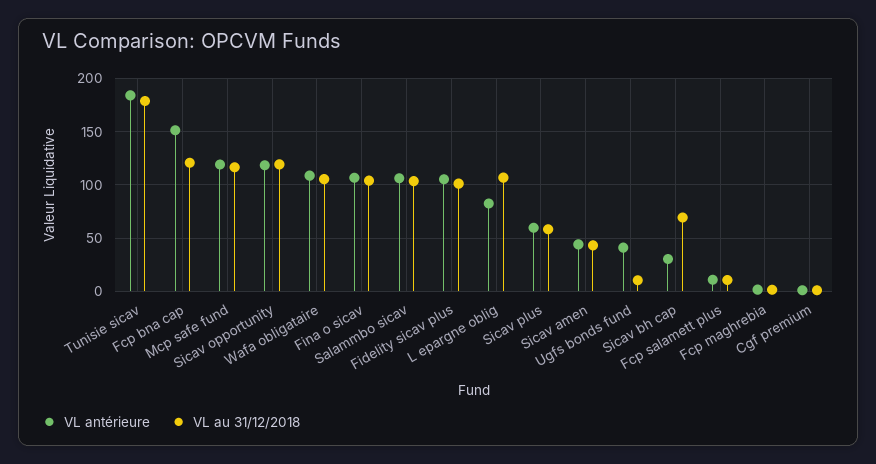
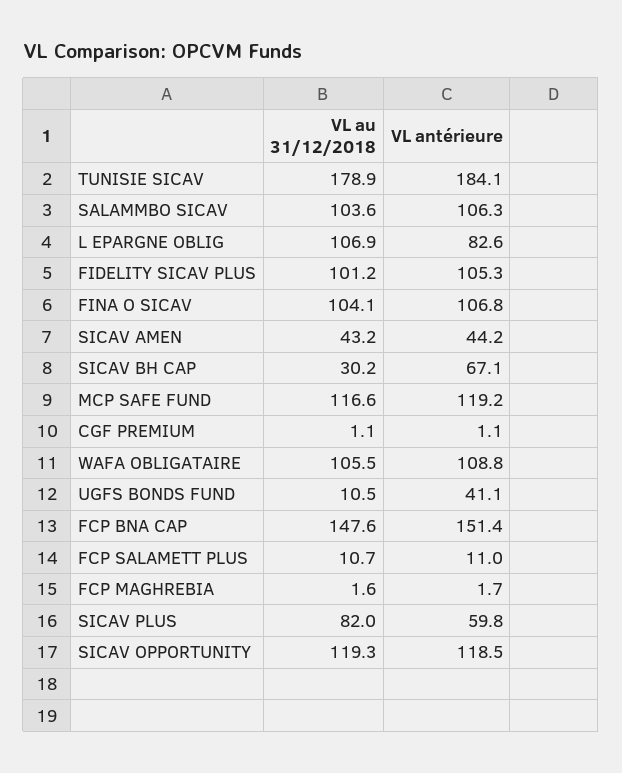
  {
    "VL antérieure": {
      "Tunisie sicav": 184.1,
      "Fcp bna cap": 151.4,
      "Mcp safe fund": 119.2,
      "Sicav opportunity": 118.5,
      "Wafa obligataire": 108.8,
      "Fina o sicav": 106.8,
      "Salammbo sicav": 106.3,
      "Fidelity sicav plus": 105.3,
      "L epargne oblig": 82.6,
      "Sicav plus": 59.8,
      "Sicav amen": 44.2,
      "Ugfs bonds fund": 41.1,
-     "Sicav bh cap": 30,
+     "Sicav bh cap": 67.1,
      "Fcp salamett plus": 11,
      "Fcp maghrebia": 1.7,
      "Cgf premium": 1.1
    },
    "VL au 31/12/2018": {
      "Tunisie sicav": 178.9,
-     "Fcp bna cap": 120,
+     "Fcp bna cap": 147.6,
      "Mcp safe fund": 116.6,
      "Sicav opportunity": 119.3,
      "Wafa obligataire": 105.5,
      "Fina o sicav": 104.1,
      "Salammbo sicav": 103.6,
      "Fidelity sicav plus": 101.2,
      "L epargne oblig": 106.9,
-     "Sicav plus": 60,
+     "Sicav plus": 82,
      "Sicav amen": 43.2,
      "Ugfs bonds fund": 10.5,
-     "Sicav bh cap": 70,
+     "Sicav bh cap": 30.2,
      "Fcp salamett plus": 10.7,
      "Fcp maghrebia": 1.6,
      "Cgf premium": 1.1
    }
  }

